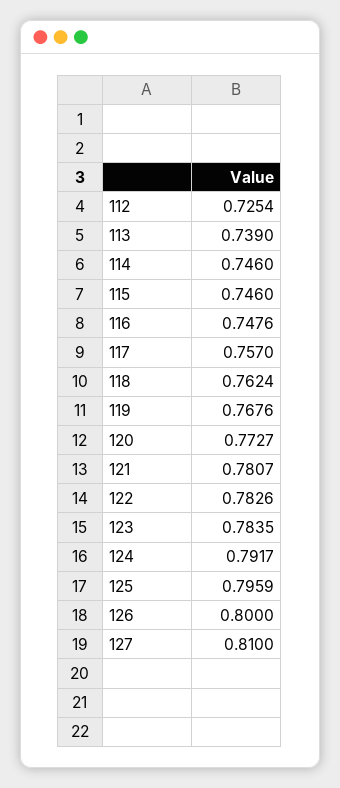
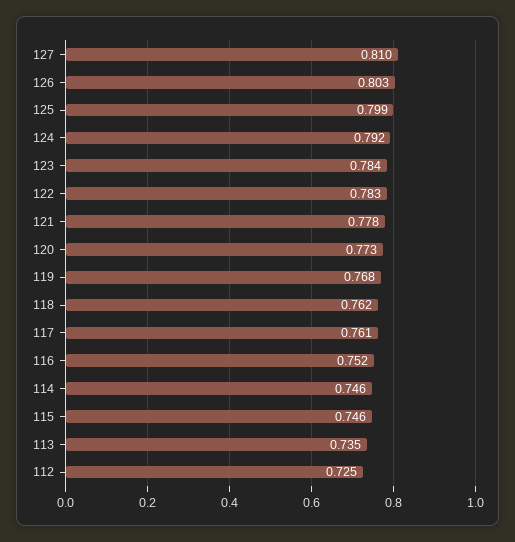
  {
    "112": 0.7254,
-   "113": 0.739,
+   "113": 0.735,
    "114": 0.746,
    "115": 0.746,
-   "116": 0.7476,
+   "116": 0.752,
-   "117": 0.757,
+   "117": 0.761,
    "118": 0.7624,
    "119": 0.7676,
    "120": 0.7727,
-   "121": 0.7807,
+   "121": 0.778,
    "122": 0.7826,
    "123": 0.7835,
    "124": 0.7917,
-   "125": 0.7959,
+   "125": 0.799,
-   "126": 0.8,
+   "126": 0.803,
    "127": 0.81
  }

